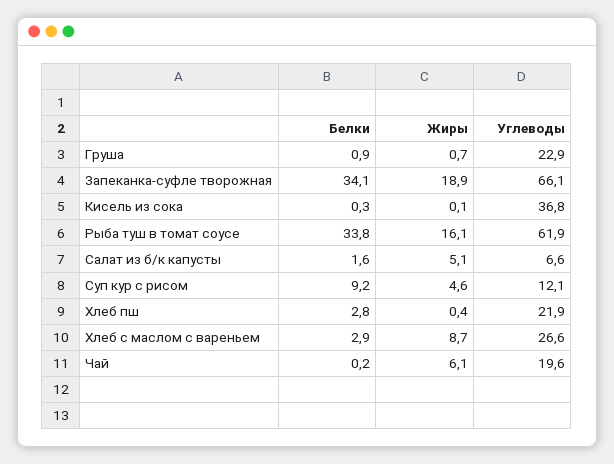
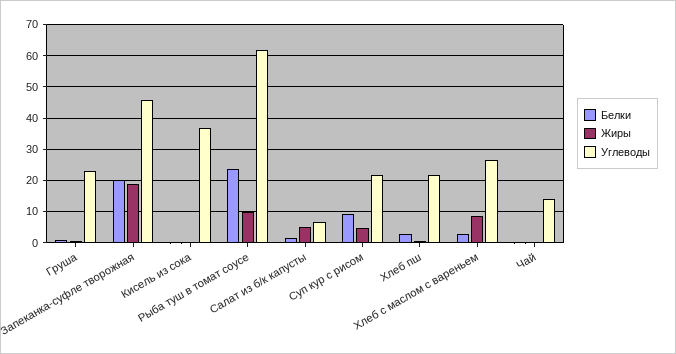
  {
    "Белки": {
      "Груша": 0.9,
-     "Запеканка-суфле творожная": 34.1,
+     "Запеканка-суфле творожная": 20,
      "Кисель из сока": 0.3,
-     "Рыба туш в томат соусе": 33.8,
+     "Рыба туш в томат соусе": 24,
      "Салат из б/к капусты": 1.6,
      "Суп кур с рисом": 9.2,
      "Хлеб пш": 2.8,
      "Хлеб с маслом с вареньем": 2.9,
      "Чай": 0.2
    },
    "Жиры": {
      "Груша": 0.7,
      "Запеканка-суфле творожная": 18.9,
      "Кисель из сока": 0.1,
-     "Рыба туш в томат соусе": 16.1,
+     "Рыба туш в томат соусе": 10,
      "Салат из б/к капусты": 5.1,
      "Суп кур с рисом": 4.6,
      "Хлеб пш": 0.4,
      "Хлеб с маслом с вареньем": 8.7,
-     "Чай": 6.1
+     "Чай": 0
    },
    "Углеводы": {
      "Груша": 22.9,
-     "Запеканка-суфле творожная": 66.1,
+     "Запеканка-суфле творожная": 46,
      "Кисель из сока": 36.8,
      "Рыба туш в томат соусе": 61.9,
      "Салат из б/к капусты": 6.6,
-     "Суп кур с рисом": 12.1,
+     "Суп кур с рисом": 22,
      "Хлеб пш": 21.9,
      "Хлеб с маслом с вареньем": 26.6,
-     "Чай": 19.6
+     "Чай": 14
    }
  }

